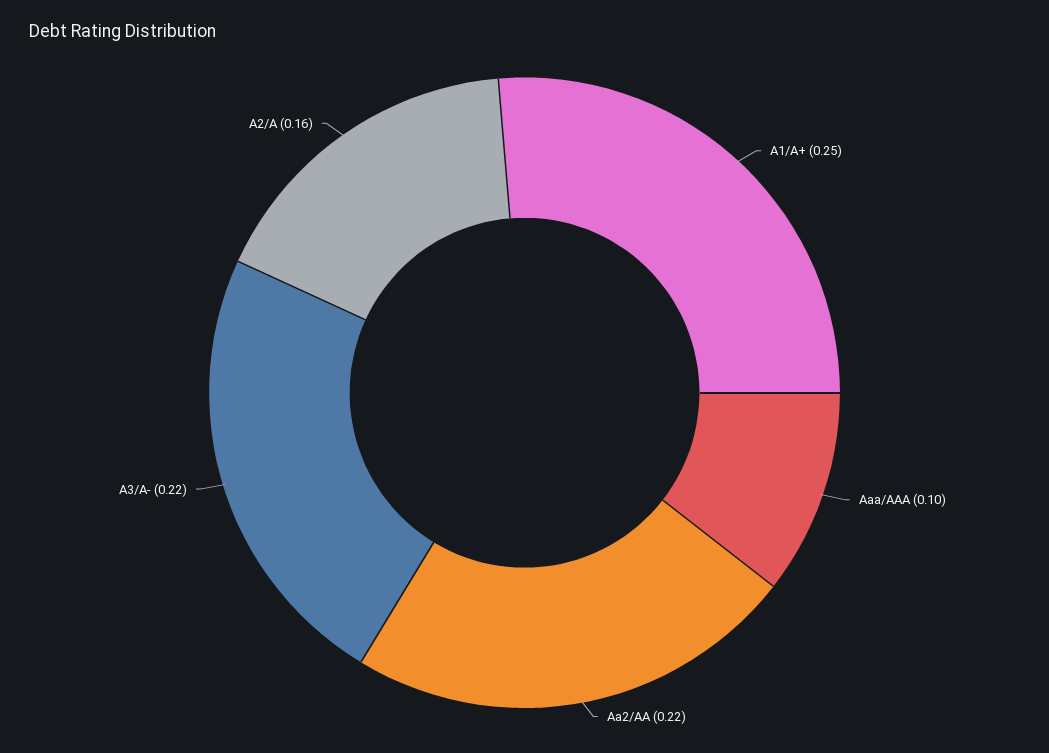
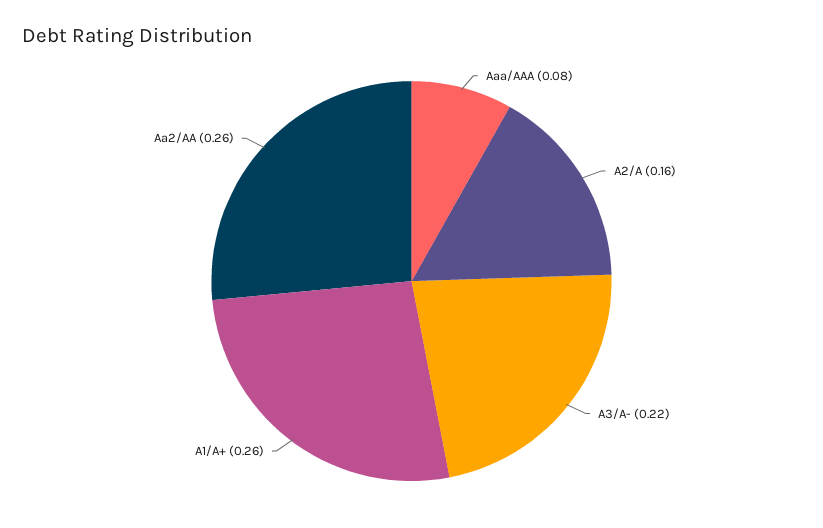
  {
-   "A1/A+": 0.25,
+   "A1/A+": 0.26,
-   "Aaa/AAA": 0.1,
+   "Aaa/AAA": 0.08,
-   "Aa2/AA": 0.22,
+   "Aa2/AA": 0.26,
    "A3/A-": 0.22,
    "A2/A": 0.16
  }

